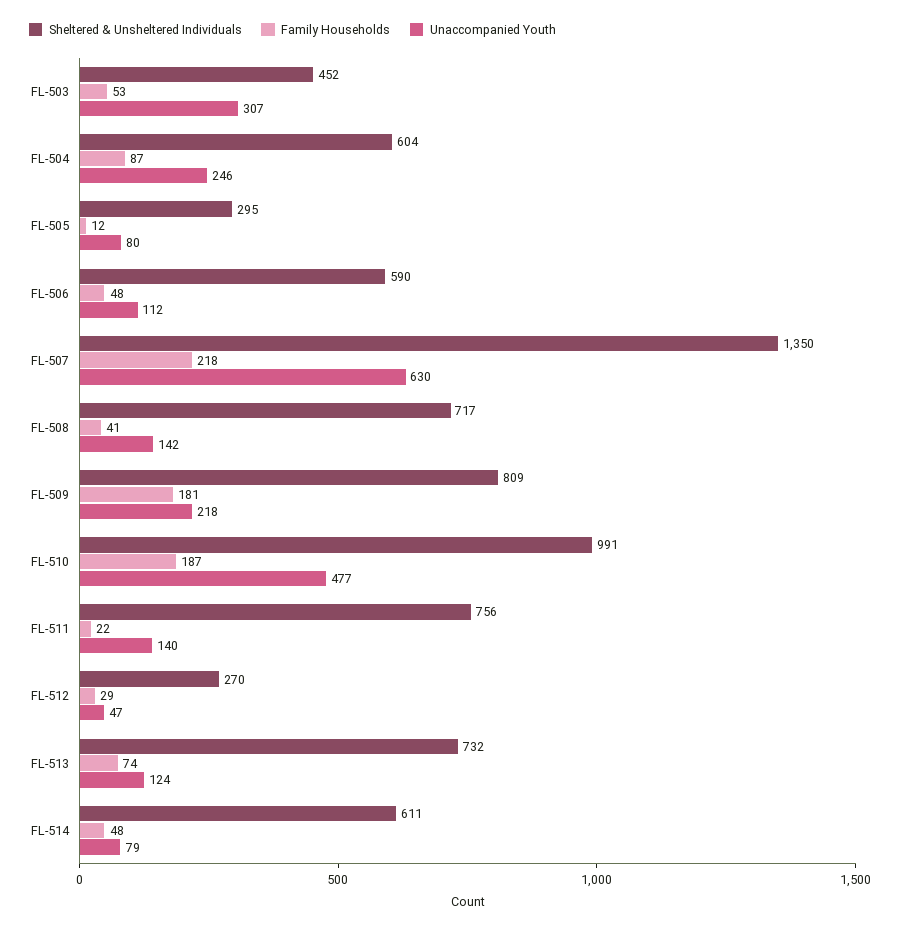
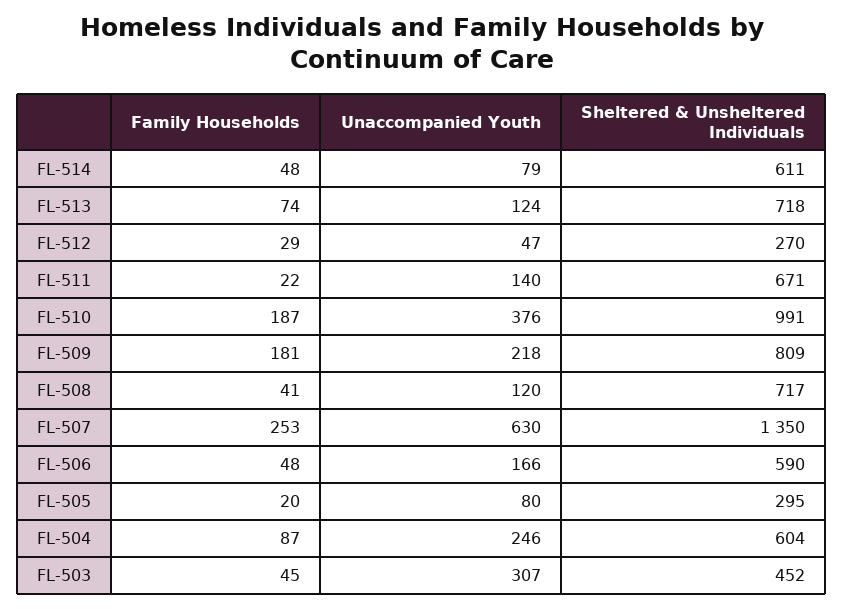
  {
    "Sheltered & Unsheltered Individuals": {
      "FL-503": 452,
      "FL-504": 604,
      "FL-505": 295,
      "FL-506": 590,
      "FL-507": 1350,
      "FL-508": 717,
      "FL-509": 809,
      "FL-510": 991,
-     "FL-511": 756,
+     "FL-511": 671,
      "FL-512": 270,
-     "FL-513": 732,
+     "FL-513": 718,
      "FL-514": 611
    },
    "Family Households": {
-     "FL-503": 53,
+     "FL-503": 45,
      "FL-504": 87,
-     "FL-505": 12,
+     "FL-505": 20,
      "FL-506": 48,
-     "FL-507": 218,
+     "FL-507": 253,
      "FL-508": 41,
      "FL-509": 181,
      "FL-510": 187,
      "FL-511": 22,
      "FL-512": 29,
      "FL-513": 74,
      "FL-514": 48
    },
    "Unaccompanied Youth": {
      "FL-503": 307,
      "FL-504": 246,
      "FL-505": 80,
-     "FL-506": 112,
+     "FL-506": 166,
      "FL-507": 630,
-     "FL-508": 142,
+     "FL-508": 120,
      "FL-509": 218,
-     "FL-510": 477,
+     "FL-510": 376,
      "FL-511": 140,
      "FL-512": 47,
      "FL-513": 124,
      "FL-514": 79
    }
  }

